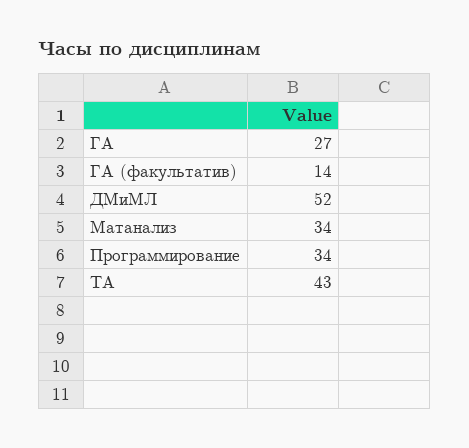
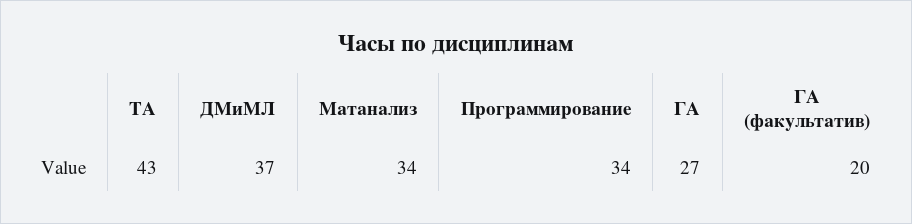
  {
    "ГА": 27,
-   "ГА (факультатив)": 14,
+   "ГА (факультатив)": 20,
-   "ДМиМЛ": 52,
+   "ДМиМЛ": 37,
    "Матанализ": 34,
    "Программирование": 34,
    "ТА": 43
  }

